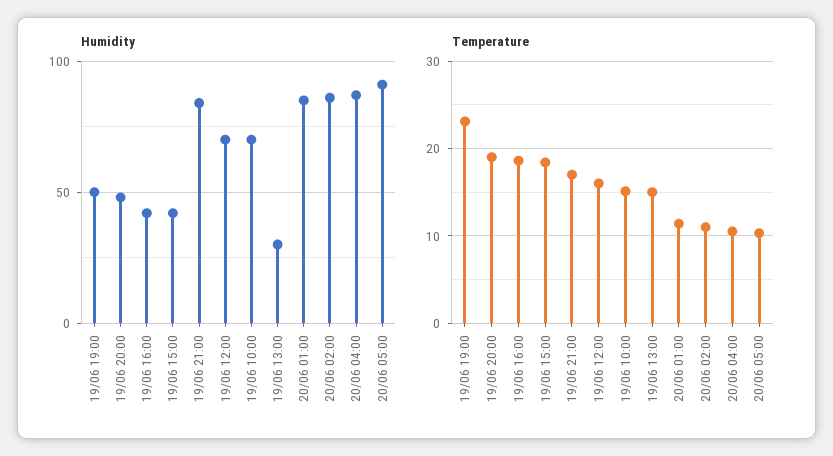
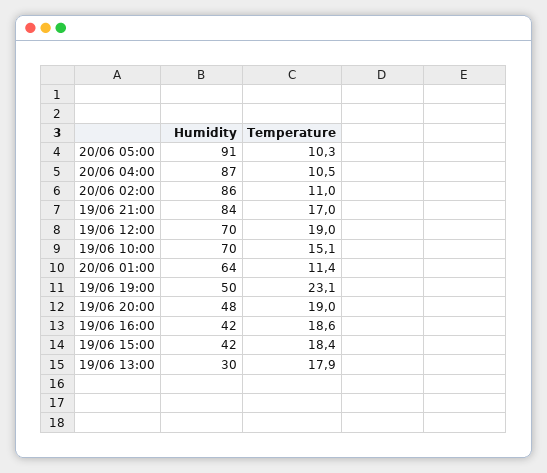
  {
    "Humidity": {
      "19/06 19:00": 50,
      "19/06 20:00": 48,
      "19/06 16:00": 42,
      "19/06 15:00": 42,
      "19/06 21:00": 84,
      "19/06 12:00": 70,
      "19/06 10:00": 70,
      "19/06 13:00": 30,
-     "20/06 01:00": 85,
+     "20/06 01:00": 64,
      "20/06 02:00": 86,
      "20/06 04:00": 87,
      "20/06 05:00": 91
    },
    "Temperature": {
      "19/06 19:00": 23.1,
      "19/06 20:00": 19,
      "19/06 16:00": 18.6,
      "19/06 15:00": 18.4,
      "19/06 21:00": 17,
-     "19/06 12:00": 16,
+     "19/06 12:00": 19,
      "19/06 10:00": 15.1,
-     "19/06 13:00": 15,
+     "19/06 13:00": 17.9,
      "20/06 01:00": 11.4,
      "20/06 02:00": 11,
      "20/06 04:00": 10.5,
      "20/06 05:00": 10.3
    }
  }

